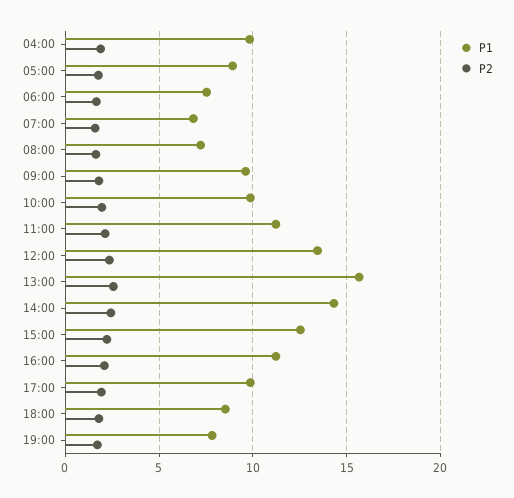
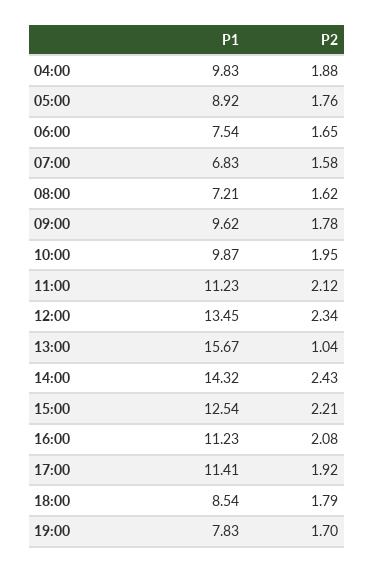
  {
    "P1": {
      "04:00": 9.83,
      "05:00": 8.92,
      "06:00": 7.54,
      "07:00": 6.83,
      "08:00": 7.21,
      "09:00": 9.62,
      "10:00": 9.87,
      "11:00": 11.23,
      "12:00": 13.45,
      "13:00": 15.67,
      "14:00": 14.32,
      "15:00": 12.54,
      "16:00": 11.23,
-     "17:00": 10,
+     "17:00": 11.41,
      "18:00": 8.54,
      "19:00": 7.83
    },
    "P2": {
      "04:00": 1.88,
      "05:00": 1.76,
      "06:00": 1.65,
      "07:00": 1.58,
      "08:00": 1.62,
      "09:00": 1.78,
      "10:00": 1.95,
      "11:00": 2.12,
      "12:00": 2.34,
-     "13:00": 2.5,
+     "13:00": 1.04,
      "14:00": 2.43,
      "15:00": 2.21,
      "16:00": 2.08,
      "17:00": 1.92,
      "18:00": 1.79,
      "19:00": 1.7
    }
  }

